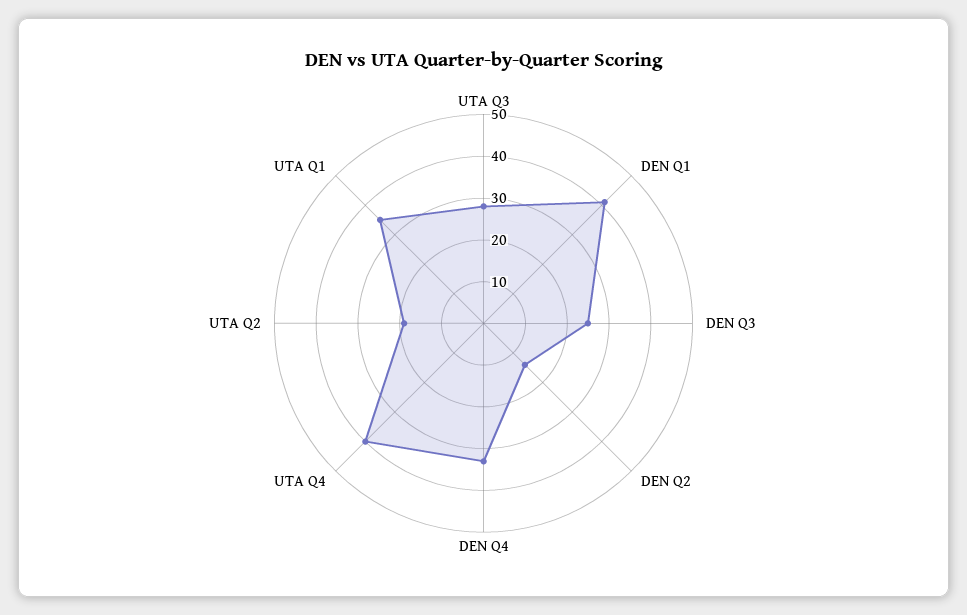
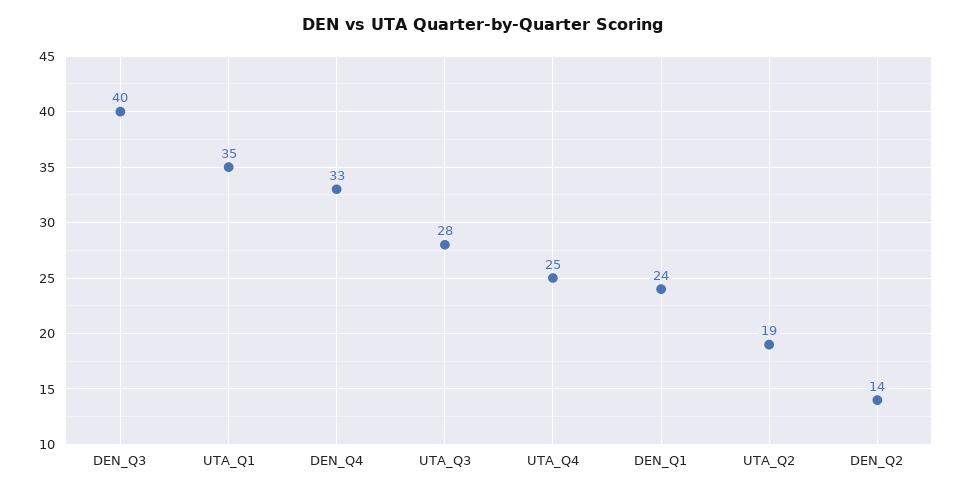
  {
    "UTA Q3": 28,
-   "DEN Q1": 40,
+   "DEN Q1": 24,
-   "DEN Q3": 25,
+   "DEN Q3": 40,
    "DEN Q2": 14,
    "DEN Q4": 33,
-   "UTA Q4": 40,
+   "UTA Q4": 25,
    "UTA Q2": 19,
    "UTA Q1": 35
  }

